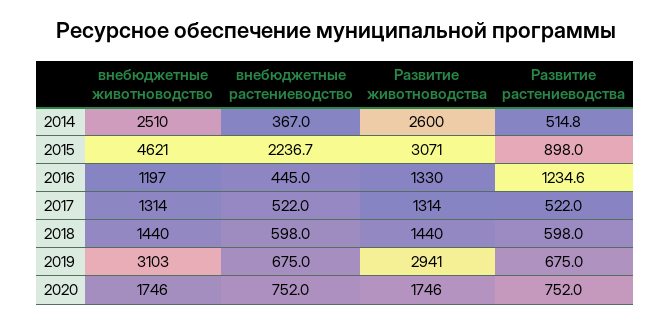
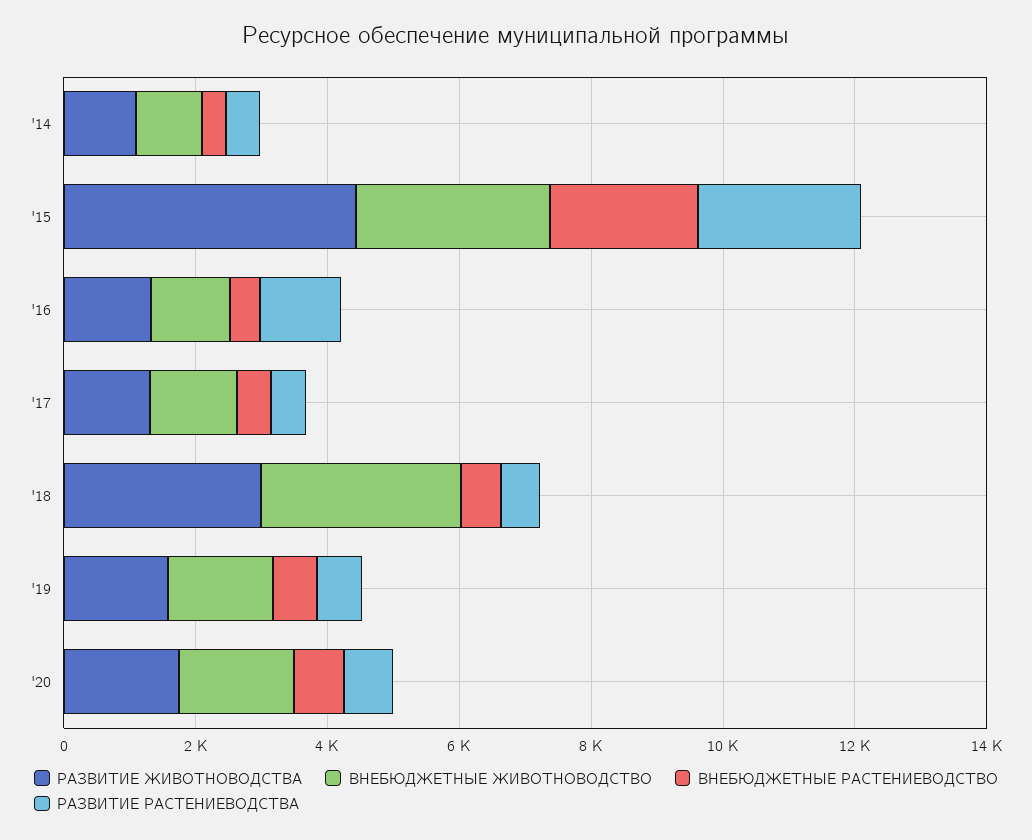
  {
    "внебюджетные животноводство": {
-     "2014": 2510,
+     "2014": 1000,
-     "2015": 4621,
+     "2015": 3000,
      "2016": 1197,
      "2017": 1314,
-     "2018": 1440,
+     "2018": 3000,
-     "2019": 3103,
+     "2019": 1500,
      "2020": 1746
    },
    "внебюджетные растениеводство": {
      "2014": 367,
      "2015": 2236.7,
      "2016": 445,
      "2017": 522,
      "2018": 598,
      "2019": 675,
      "2020": 752
    },
    "Развитие животноводства": {
-     "2014": 2600,
+     "2014": 1000,
-     "2015": 3071,
+     "2015": 4500,
      "2016": 1330,
      "2017": 1314,
-     "2018": 1440,
+     "2018": 3000,
-     "2019": 2941,
+     "2019": 1500,
      "2020": 1746
    },
    "Развитие растениеводства": {
      "2014": 514.8,
-     "2015": 898,
+     "2015": 2500,
      "2016": 1234.6,
      "2017": 522,
      "2018": 598,
      "2019": 675,
      "2020": 752
    }
  }

